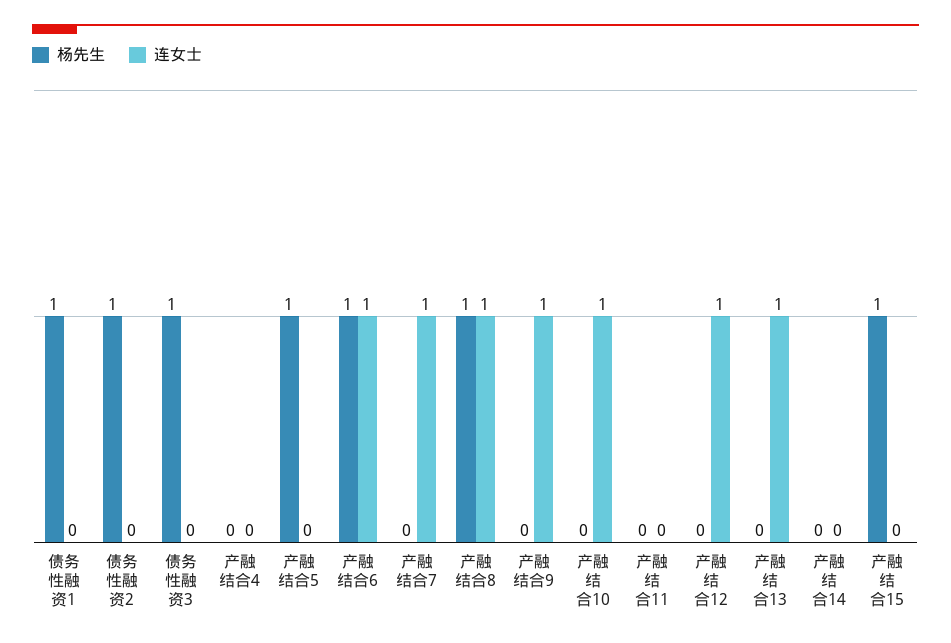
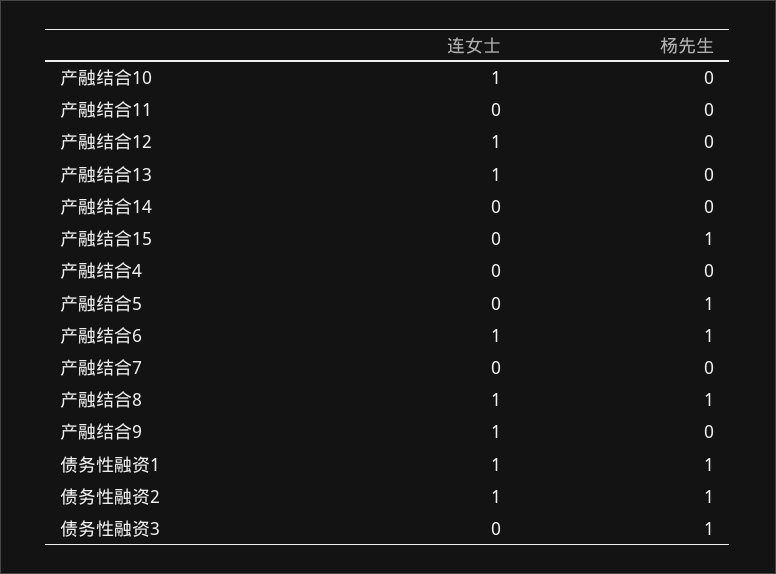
  {
    "杨先生": {
      "债务性融资1": 1,
      "债务性融资2": 1,
      "债务性融资3": 1,
      "产融结合4": 0,
      "产融结合5": 1,
      "产融结合6": 1,
      "产融结合7": 0,
      "产融结合8": 1,
      "产融结合9": 0,
      "产融结合10": 0,
      "产融结合11": 0,
      "产融结合12": 0,
      "产融结合13": 0,
      "产融结合14": 0,
      "产融结合15": 1
    },
    "连女士": {
-     "债务性融资1": 0,
+     "债务性融资1": 1,
-     "债务性融资2": 0,
+     "债务性融资2": 1,
      "债务性融资3": 0,
      "产融结合4": 0,
      "产融结合5": 0,
      "产融结合6": 1,
-     "产融结合7": 1,
+     "产融结合7": 0,
      "产融结合8": 1,
      "产融结合9": 1,
      "产融结合10": 1,
      "产融结合11": 0,
      "产融结合12": 1,
      "产融结合13": 1,
      "产融结合14": 0,
      "产融结合15": 0
    }
  }

